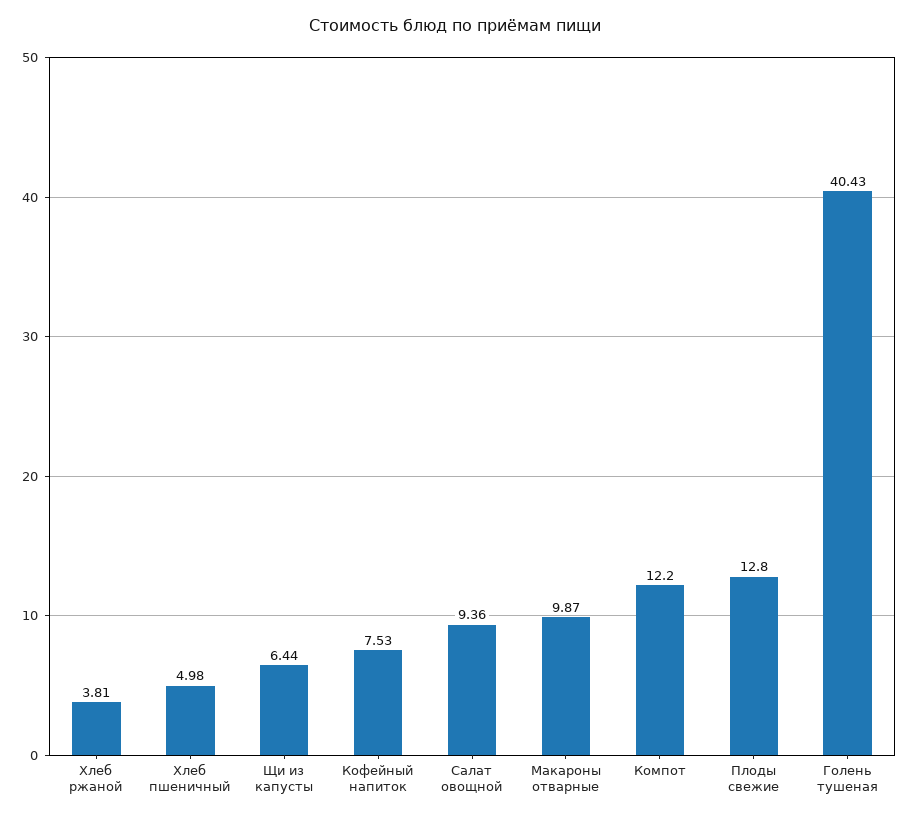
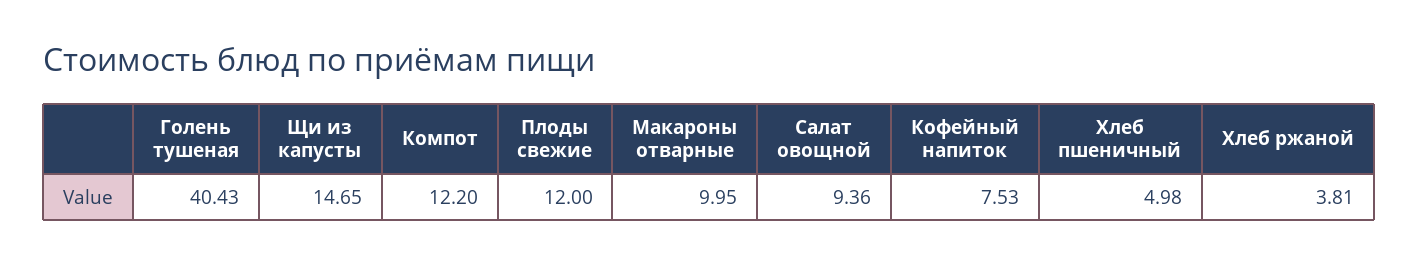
  {
    "Хлеб ржаной": 3.81,
    "Хлеб пшеничный": 4.98,
-   "Щи из капусты": 6.44,
+   "Щи из капусты": 14.65,
    "Кофейный напиток": 7.53,
    "Салат овощной": 9.36,
-   "Макароны отварные": 9.87,
+   "Макароны отварные": 9.95,
    "Компот": 12.2,
-   "Плоды свежие": 12.8,
+   "Плоды свежие": 12,
    "Голень тушеная": 40.43
  }

